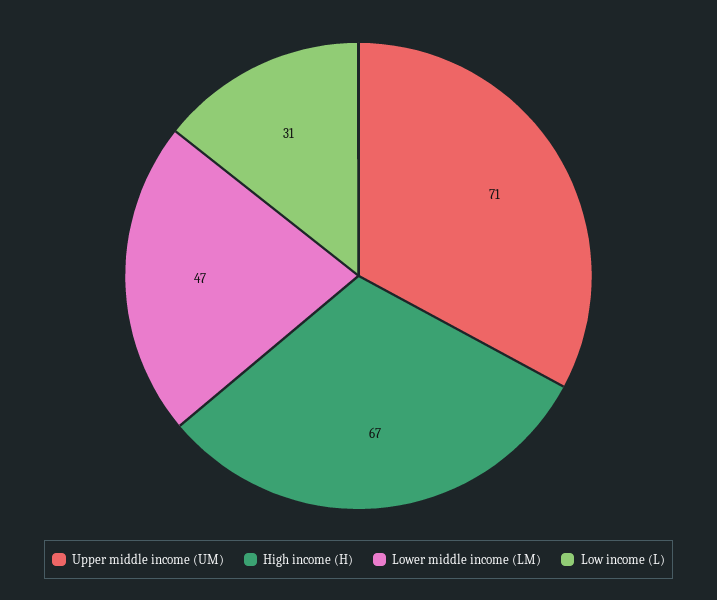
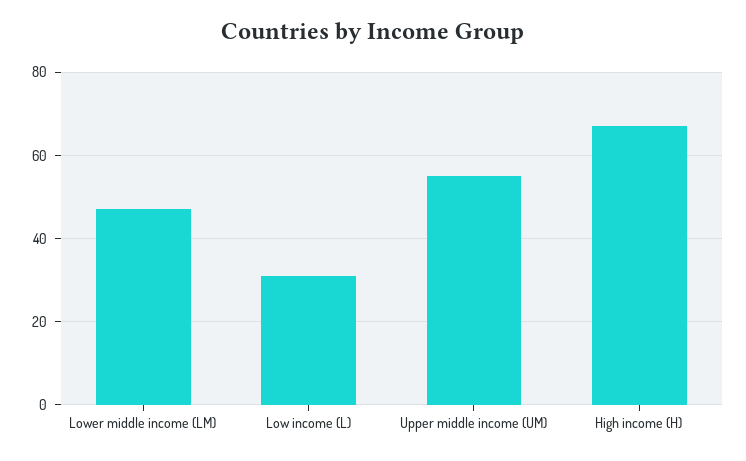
  {
-   "Upper middle income (UM)": 71,
+   "Upper middle income (UM)": 55,
    "High income (H)": 67,
    "Lower middle income (LM)": 47,
    "Low income (L)": 31
  }

